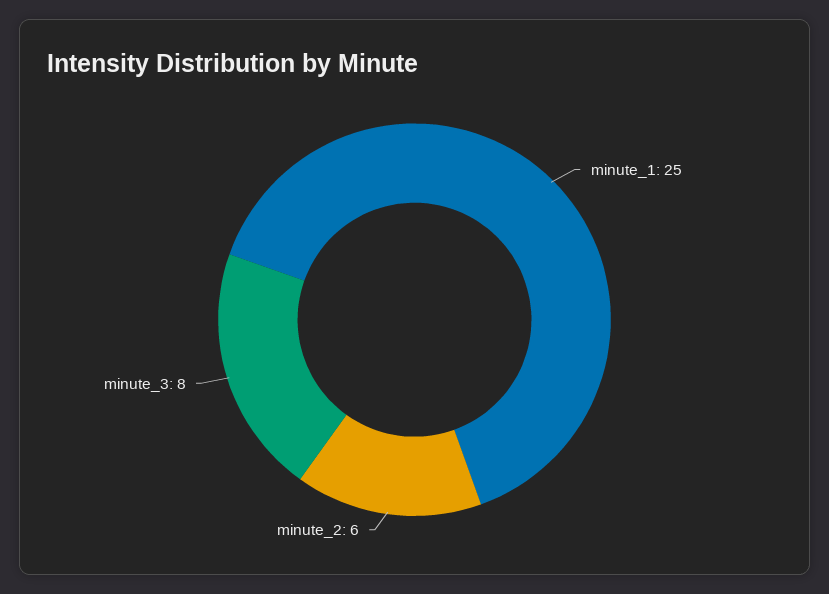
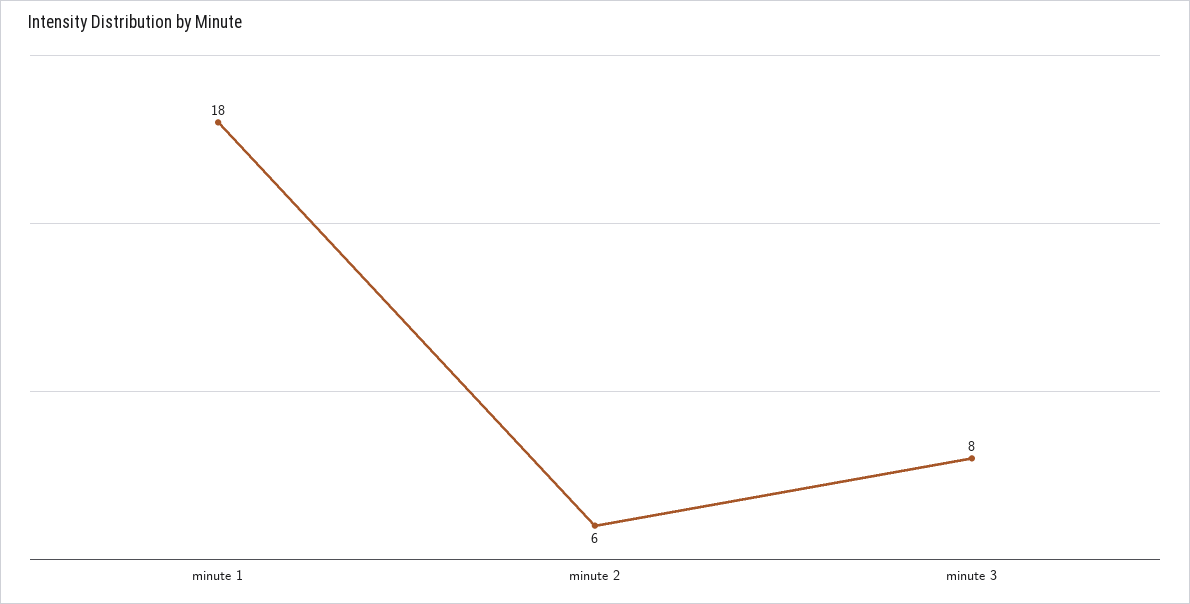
  {
-   "minute_1": 25,
+   "minute_1": 18,
    "minute_2": 6,
    "minute_3": 8
  }

